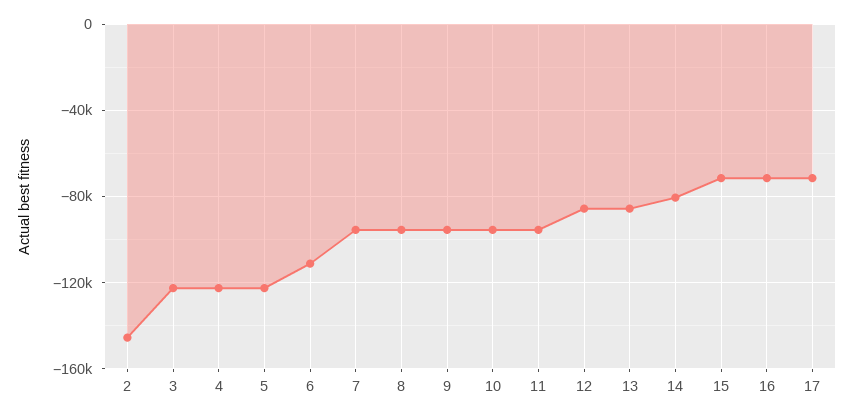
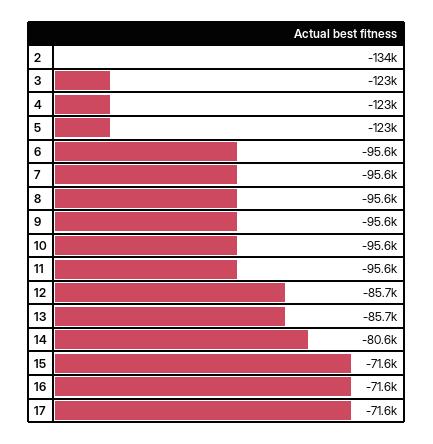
  {
-   "2": -145000,
+   "2": -134000,
    "3": -123000,
    "4": -123000,
    "5": -123000,
-   "6": -110000,
+   "6": -95600,
    "7": -95600,
    "8": -95600,
    "9": -95600,
    "10": -95600,
    "11": -95600,
    "12": -85700,
    "13": -85700,
    "14": -80600,
    "15": -71600,
    "16": -71600,
    "17": -71600
  }

